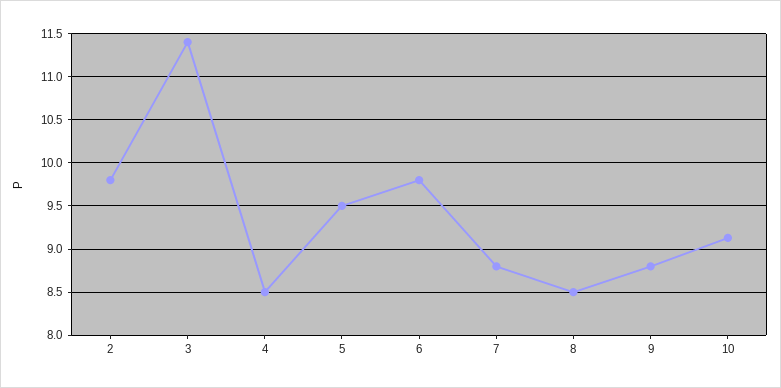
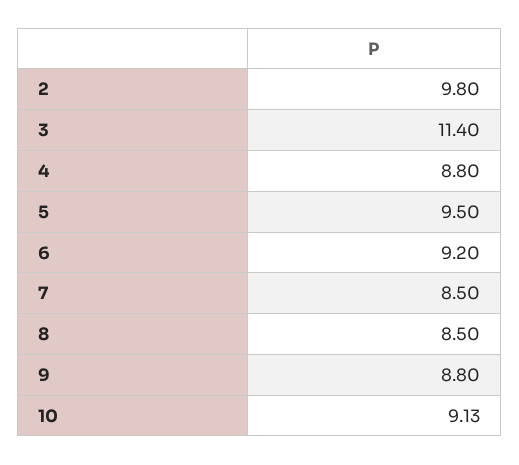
  {
    "2": 9.8,
    "3": 11.4,
-   "4": 8.5,
+   "4": 8.8,
    "5": 9.5,
-   "6": 9.8,
+   "6": 9.2,
-   "7": 8.8,
+   "7": 8.5,
    "8": 8.5,
    "9": 8.8,
    "10": 9.13
  }

